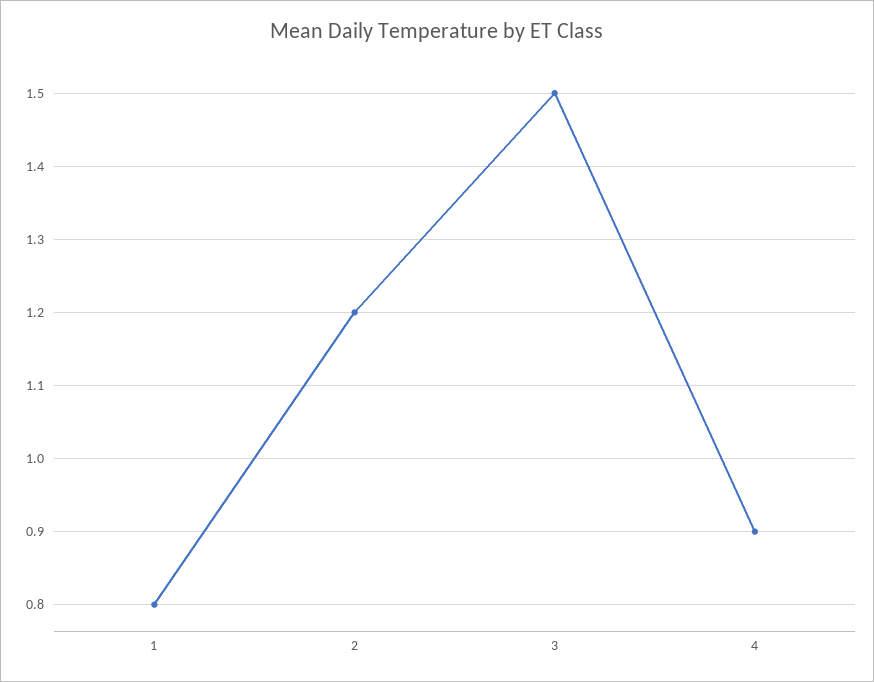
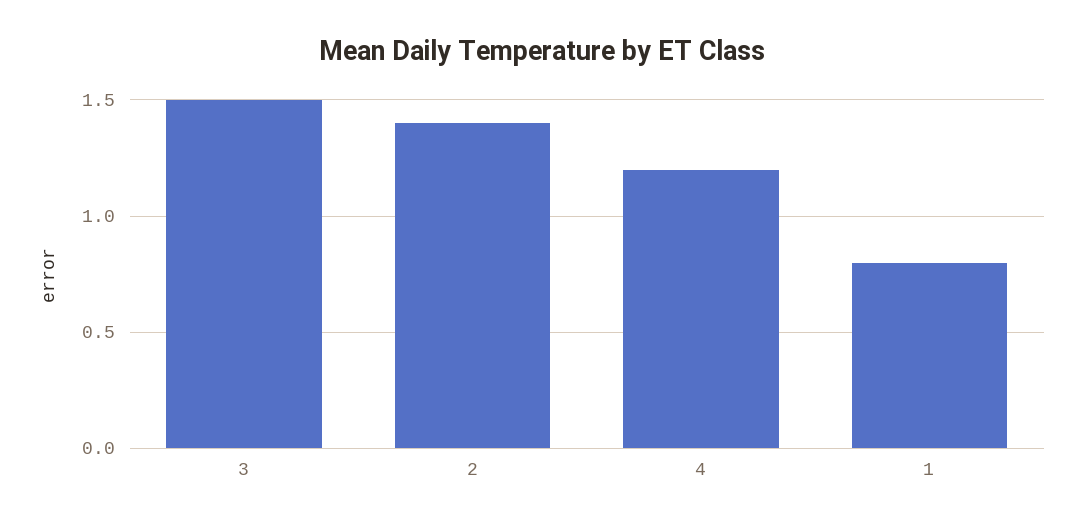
  {
    "1": 0.8,
-   "2": 1.2,
+   "2": 1.4,
    "3": 1.5,
-   "4": 0.9
+   "4": 1.2
  }

